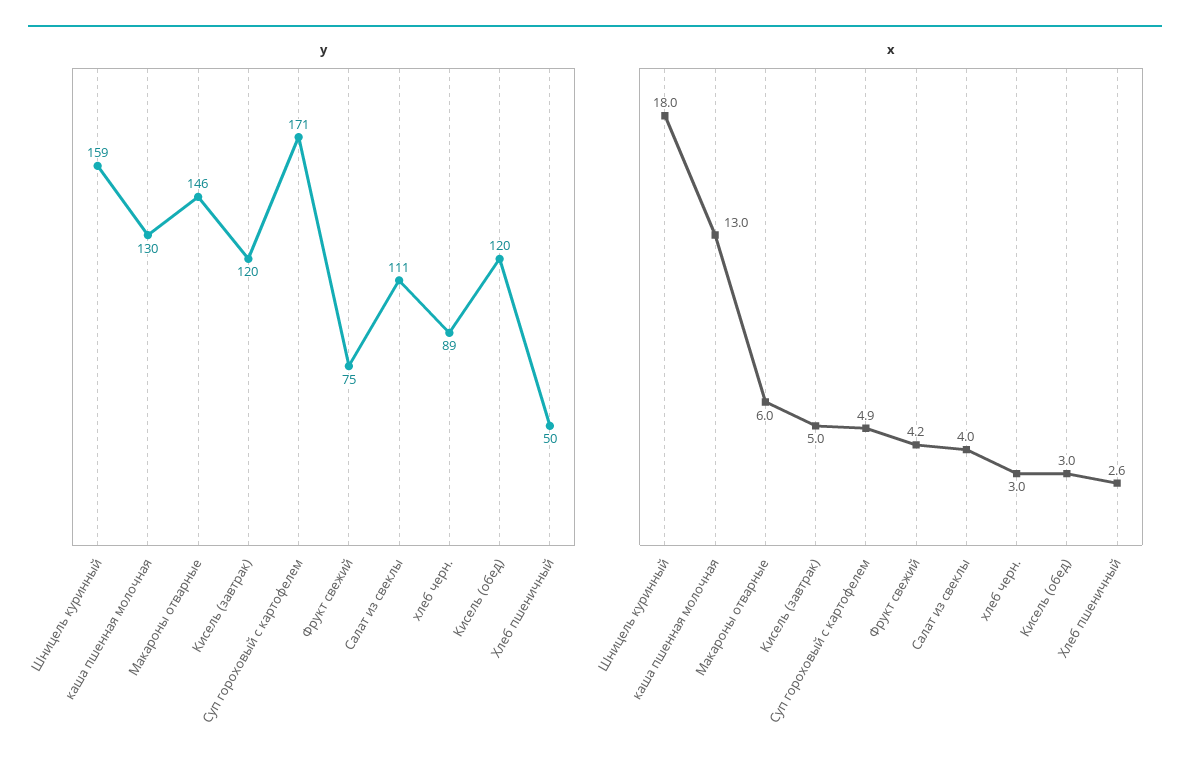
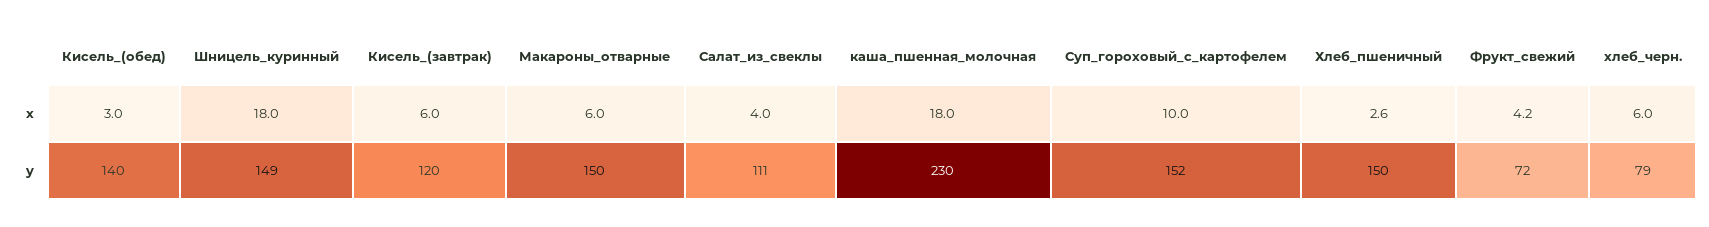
  {
    "y": {
-     "Шницель куринный": 159,
+     "Шницель куринный": 149,
-     "каша пшенная молочная": 130,
+     "каша пшенная молочная": 230,
-     "Макароны отварные": 146,
+     "Макароны отварные": 150,
      "Кисель (завтрак)": 120,
-     "Суп гороховый с картофелем": 171,
+     "Суп гороховый с картофелем": 152,
-     "Фрукт свежий": 75,
+     "Фрукт свежий": 72,
      "Салат из свеклы": 111,
-     "хлеб черн.": 89,
+     "хлеб черн.": 79,
-     "Кисель (обед)": 120,
+     "Кисель (обед)": 140,
-     "Хлеб пшеничный": 50
+     "Хлеб пшеничный": 150
    },
    "x": {
      "Шницель куринный": 18,
-     "каша пшенная молочная": 13,
+     "каша пшенная молочная": 18,
      "Макароны отварные": 6,
-     "Кисель (завтрак)": 5,
+     "Кисель (завтрак)": 6,
-     "Суп гороховый с картофелем": 4.9,
+     "Суп гороховый с картофелем": 10,
      "Фрукт свежий": 4.2,
      "Салат из свеклы": 4,
-     "хлеб черн.": 3,
+     "хлеб черн.": 6,
      "Кисель (обед)": 3,
      "Хлеб пшеничный": 2.6
    }
  }

